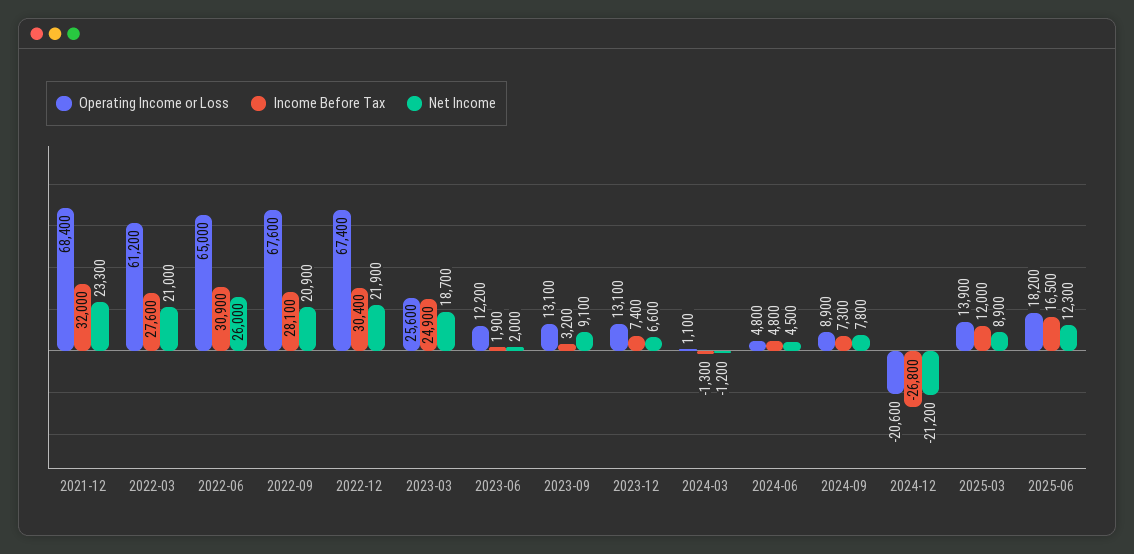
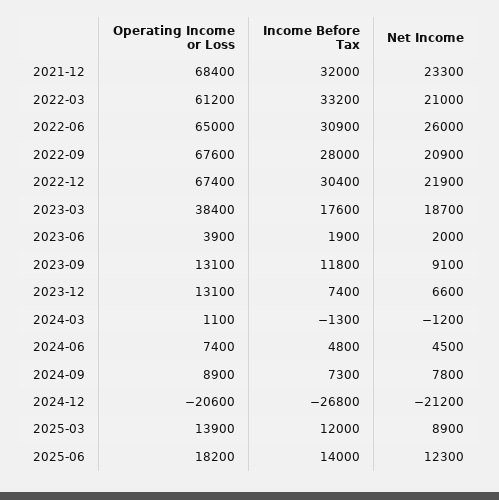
  {
    "Operating Income or Loss": {
      "2021-12": 68400,
      "2022-03": 61200,
      "2022-06": 65000,
      "2022-09": 67600,
      "2022-12": 67400,
-     "2023-03": 25600,
+     "2023-03": 38400,
-     "2023-06": 12200,
+     "2023-06": 3900,
      "2023-09": 13100,
      "2023-12": 13100,
      "2024-03": 1100,
-     "2024-06": 4800,
+     "2024-06": 7400,
      "2024-09": 8900,
      "2024-12": -20600,
      "2025-03": 13900,
      "2025-06": 18200
    },
    "Income Before Tax": {
      "2021-12": 32000,
-     "2022-03": 27600,
+     "2022-03": 33200,
      "2022-06": 30900,
-     "2022-09": 28100,
+     "2022-09": 28000,
      "2022-12": 30400,
-     "2023-03": 24900,
+     "2023-03": 17600,
      "2023-06": 1900,
-     "2023-09": 3200,
+     "2023-09": 11800,
      "2023-12": 7400,
      "2024-03": -1300,
      "2024-06": 4800,
      "2024-09": 7300,
      "2024-12": -26800,
      "2025-03": 12000,
-     "2025-06": 16500
+     "2025-06": 14000
    },
    "Net Income": {
      "2021-12": 23300,
      "2022-03": 21000,
      "2022-06": 26000,
      "2022-09": 20900,
      "2022-12": 21900,
      "2023-03": 18700,
      "2023-06": 2000,
      "2023-09": 9100,
      "2023-12": 6600,
      "2024-03": -1200,
      "2024-06": 4500,
      "2024-09": 7800,
      "2024-12": -21200,
      "2025-03": 8900,
      "2025-06": 12300
    }
  }

